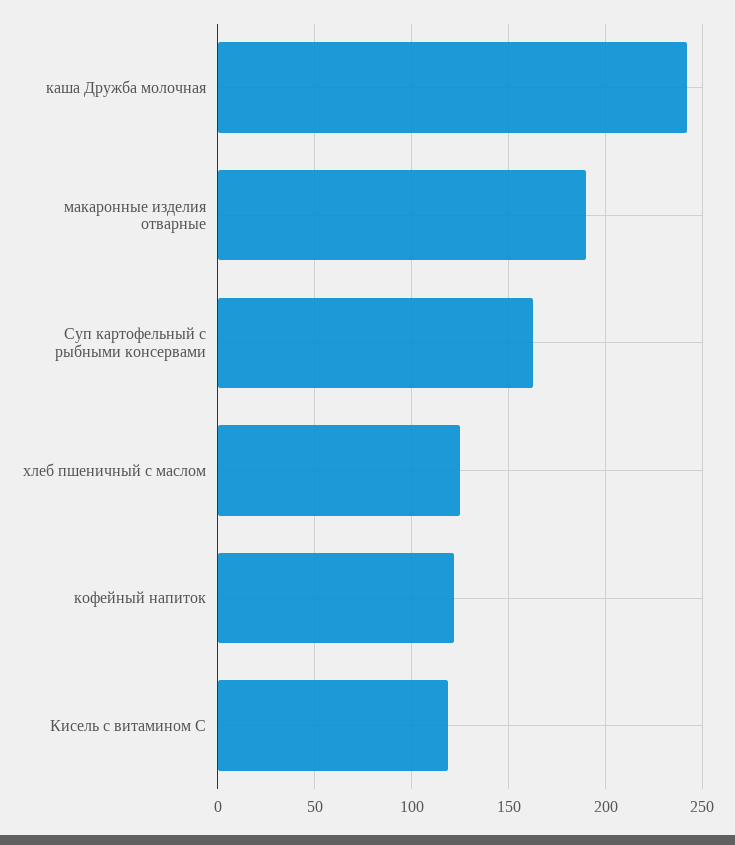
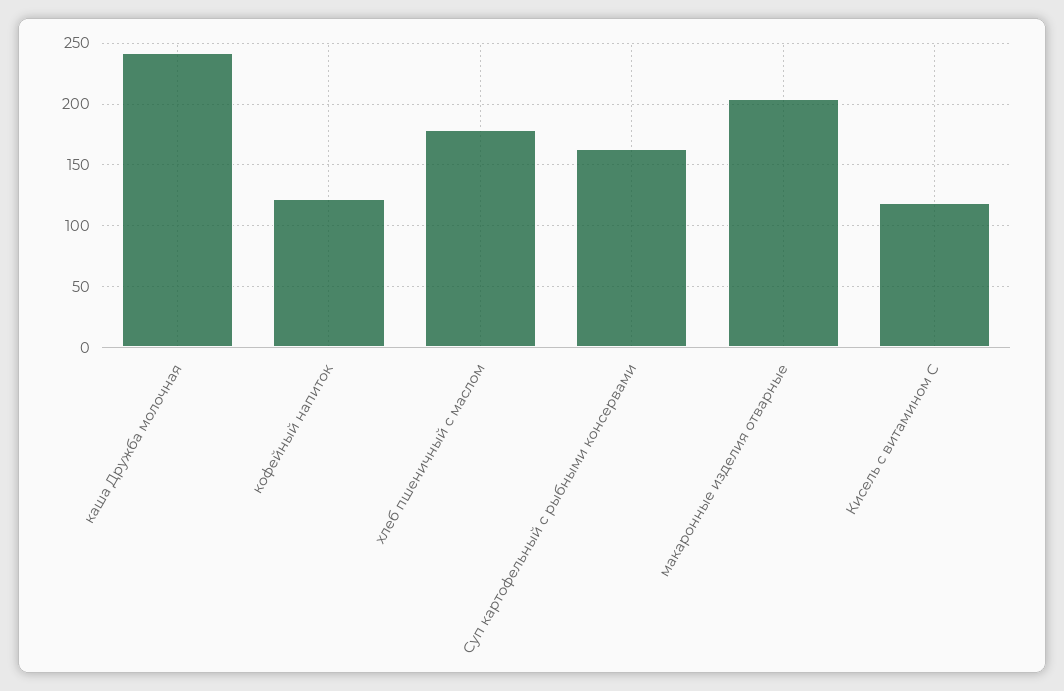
  {
    "каша Дружба молочная": 240,
-   "макаронные изделия отварные": 190,
+   "макаронные изделия отварные": 205,
    "Суп картофельный с рыбными консервами": 165,
-   "хлеб пшеничный с маслом": 125,
+   "хлеб пшеничный с маслом": 180,
    "кофейный напиток": 120,
    "Кисель с витамином С": 120
  }

